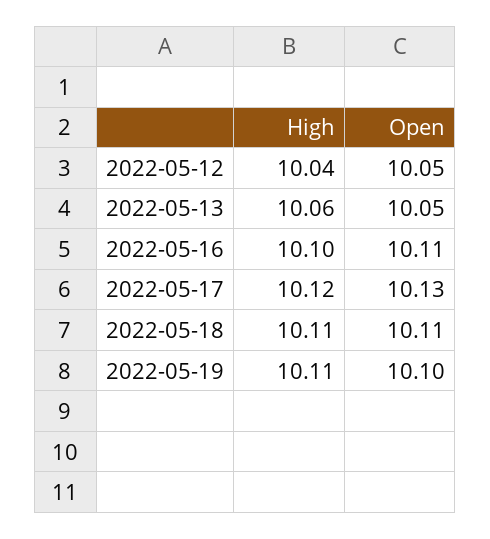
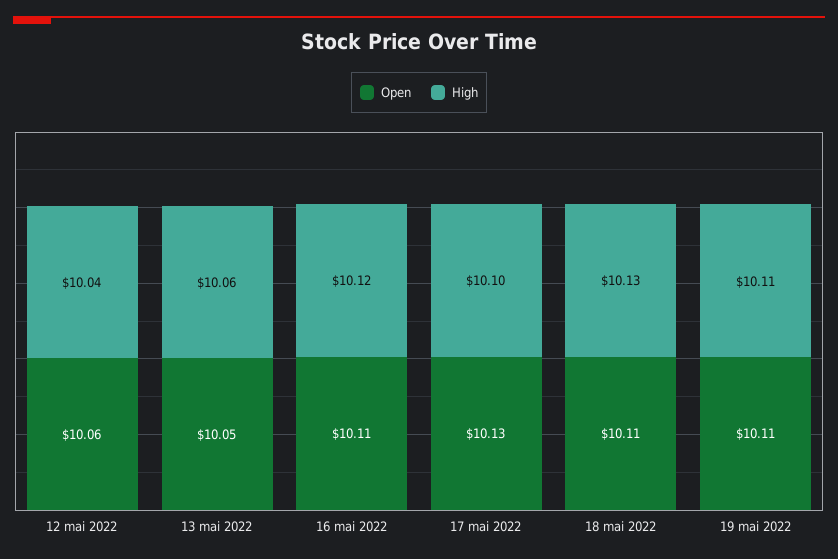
  {
    "High": {
      "2022-05-12": 10.04,
      "2022-05-13": 10.06,
-     "2022-05-16": 10.1,
+     "2022-05-16": 10.12,
-     "2022-05-17": 10.12,
+     "2022-05-17": 10.1,
-     "2022-05-18": 10.11,
+     "2022-05-18": 10.13,
      "2022-05-19": 10.11
    },
    "Open": {
-     "2022-05-12": 10.05,
+     "2022-05-12": 10.06,
      "2022-05-13": 10.05,
      "2022-05-16": 10.11,
      "2022-05-17": 10.13,
      "2022-05-18": 10.11,
-     "2022-05-19": 10.1
+     "2022-05-19": 10.11
    }
  }

